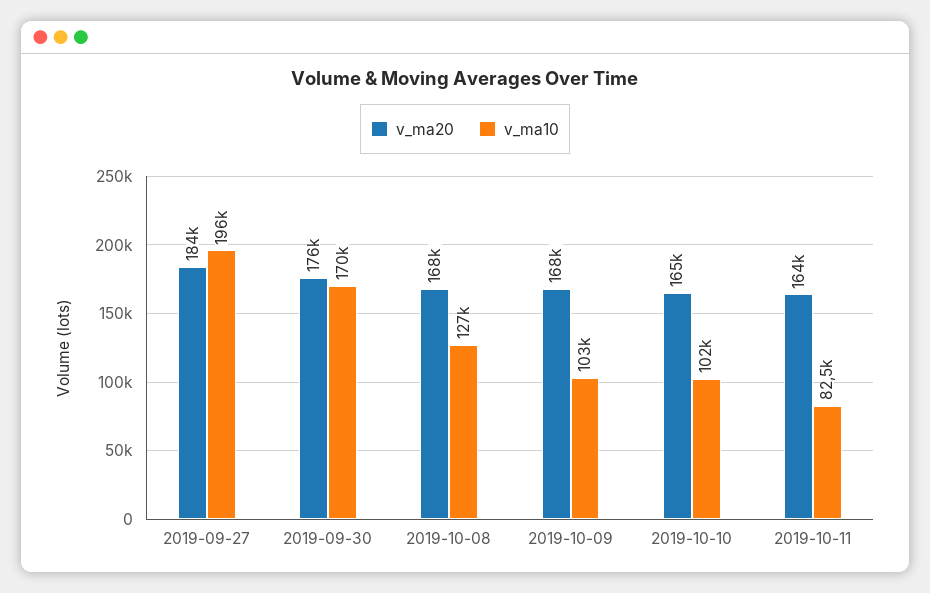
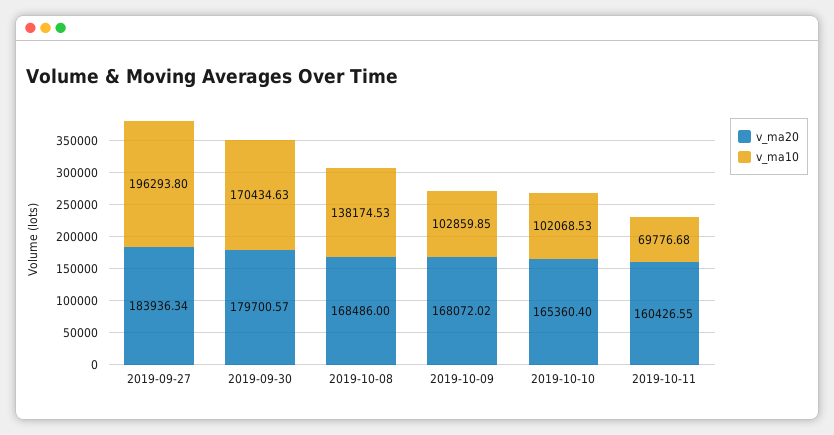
  {
    "v_ma20": {
      "2019-09-27": 183936.34,
-     "2019-09-30": 176000,
+     "2019-09-30": 179700.57,
      "2019-10-08": 168486,
      "2019-10-09": 168072.02,
      "2019-10-10": 165360.4,
-     "2019-10-11": 164000
+     "2019-10-11": 160426.55
    },
    "v_ma10": {
      "2019-09-27": 196293.8,
      "2019-09-30": 170434.63,
-     "2019-10-08": 127000,
+     "2019-10-08": 138174.53,
      "2019-10-09": 102859.85,
      "2019-10-10": 102068.53,
-     "2019-10-11": 82500
+     "2019-10-11": 69776.68
    }
  }

